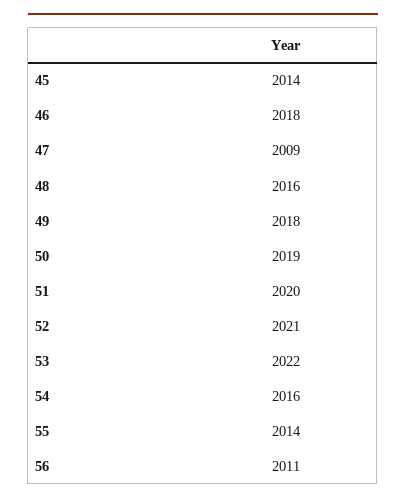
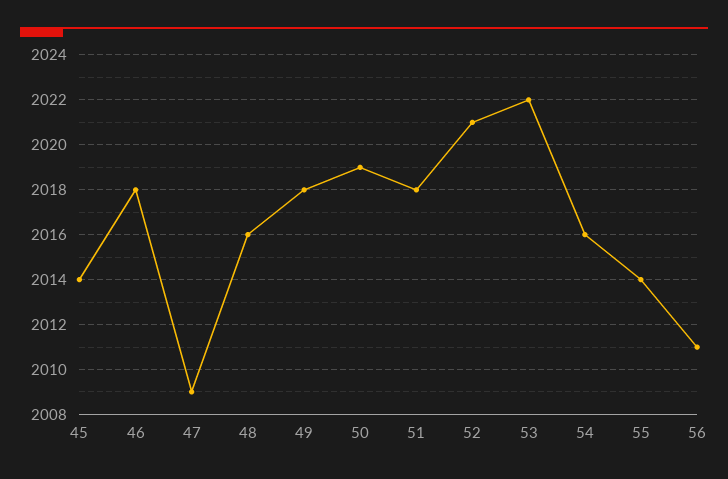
  {
    "45": 2014,
    "46": 2018,
    "47": 2009,
    "48": 2016,
    "49": 2018,
    "50": 2019,
-   "51": 2020,
+   "51": 2018,
    "52": 2021,
    "53": 2022,
    "54": 2016,
    "55": 2014,
    "56": 2011
  }

